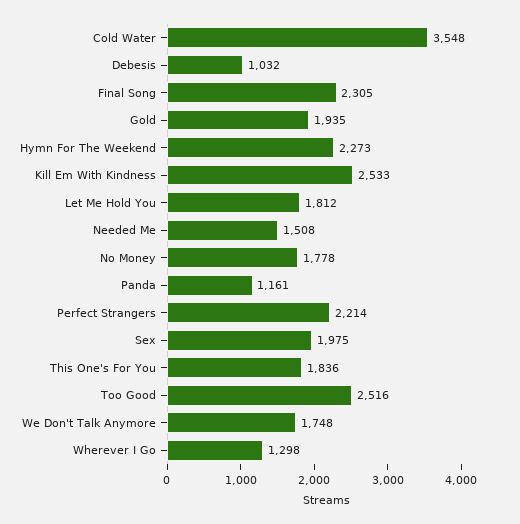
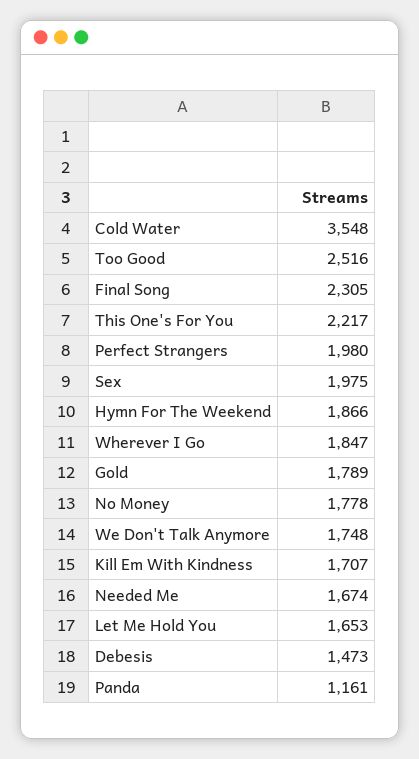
  {
    "Cold Water": 3548,
-   "Debesis": 1032,
+   "Debesis": 1473,
    "Final Song": 2305,
-   "Gold": 1935,
+   "Gold": 1789,
-   "Hymn For The Weekend": 2273,
+   "Hymn For The Weekend": 1866,
-   "Kill Em With Kindness": 2533,
+   "Kill Em With Kindness": 1707,
-   "Let Me Hold You": 1812,
+   "Let Me Hold You": 1653,
-   "Needed Me": 1508,
+   "Needed Me": 1674,
    "No Money": 1778,
    "Panda": 1161,
-   "Perfect Strangers": 2214,
+   "Perfect Strangers": 1980,
    "Sex": 1975,
-   "This One's For You": 1836,
+   "This One's For You": 2217,
    "Too Good": 2516,
    "We Don't Talk Anymore": 1748,
-   "Wherever I Go": 1298
+   "Wherever I Go": 1847
  }

